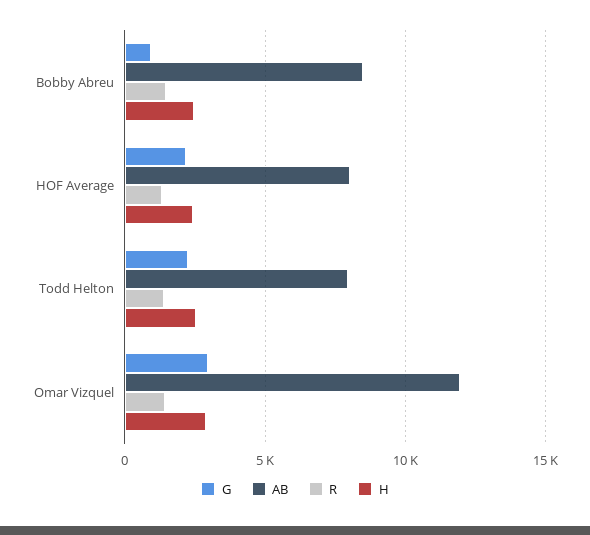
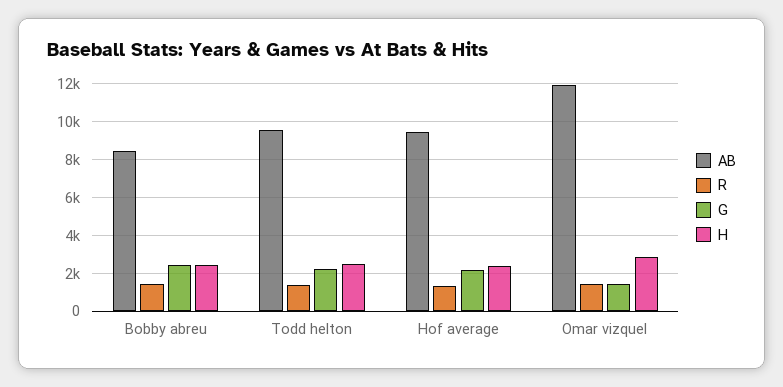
  {
    "G": {
-     "Bobby Abreu": 1000,
+     "Bobby Abreu": 2500,
      "HOF Average": 2000,
      "Todd Helton": 2000,
-     "Omar Vizquel": 3000
+     "Omar Vizquel": 1500
    },
    "AB": {
      "Bobby Abreu": 8500,
-     "HOF Average": 8000,
+     "HOF Average": 9500,
-     "Todd Helton": 8000,
+     "Todd Helton": 9500,
      "Omar Vizquel": 12000
    },
    "R": {
      "Bobby Abreu": 1500,
      "HOF Average": 1500,
      "Todd Helton": 1500,
      "Omar Vizquel": 1500
    },
    "H": {
      "Bobby Abreu": 2500,
      "HOF Average": 2500,
      "Todd Helton": 2500,
      "Omar Vizquel": 3000
    }
  }

